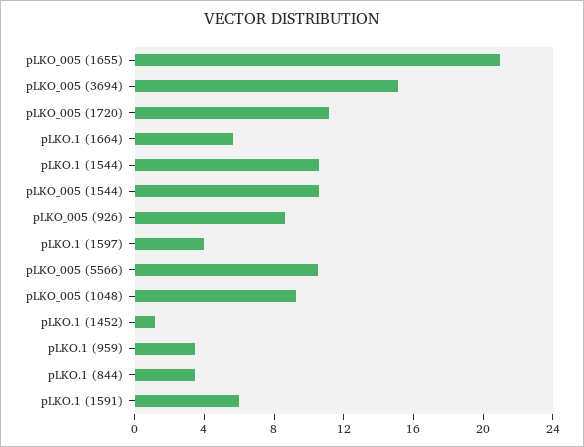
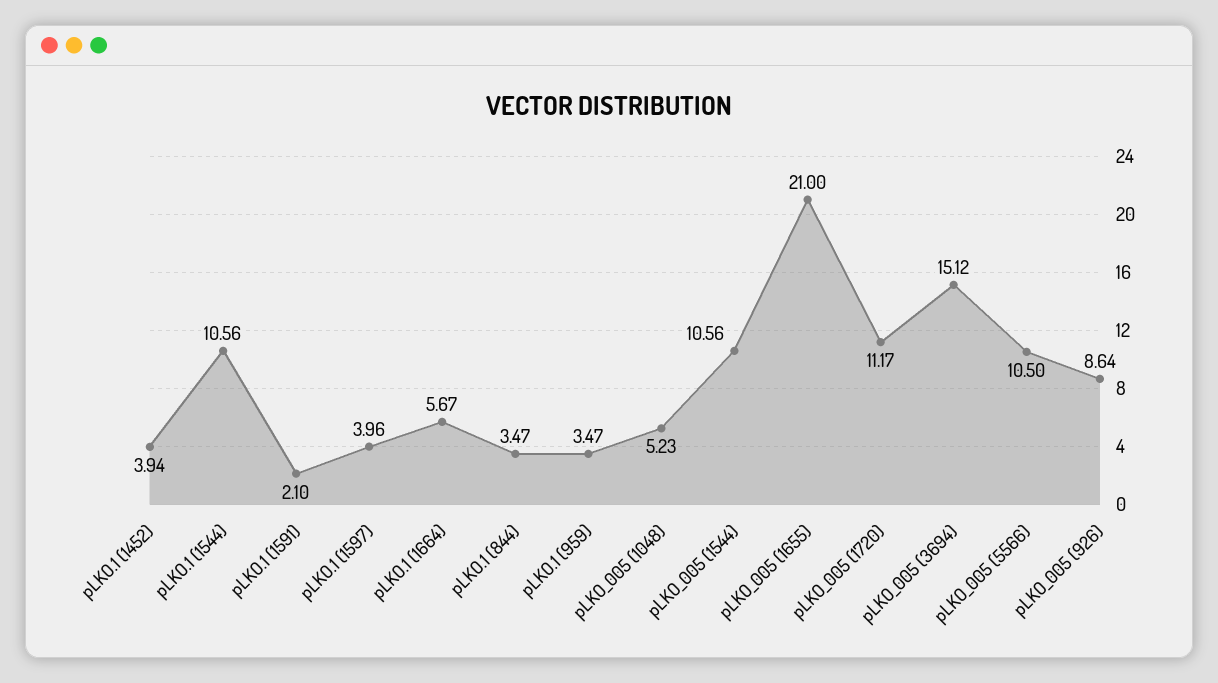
  {
    "pLKO_005 (1655)": 21,
    "pLKO_005 (3694)": 15.12,
    "pLKO_005 (1720)": 11.17,
    "pLKO.1 (1664)": 5.67,
    "pLKO.1 (1544)": 10.56,
    "pLKO_005 (1544)": 10.56,
    "pLKO_005 (926)": 8.64,
    "pLKO.1 (1597)": 3.96,
    "pLKO_005 (5566)": 10.5,
-   "pLKO_005 (1048)": 9,
+   "pLKO_005 (1048)": 5.23,
-   "pLKO.1 (1452)": 1,
+   "pLKO.1 (1452)": 3.94,
    "pLKO.1 (959)": 3.47,
    "pLKO.1 (844)": 3.47,
-   "pLKO.1 (1591)": 6
+   "pLKO.1 (1591)": 2.1
  }

